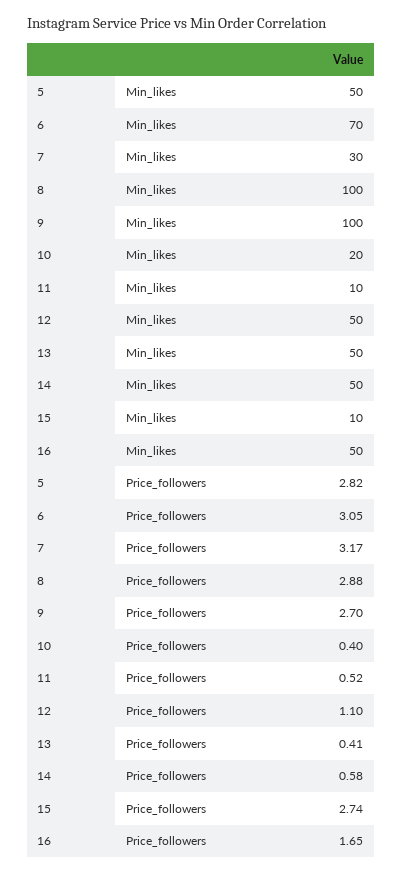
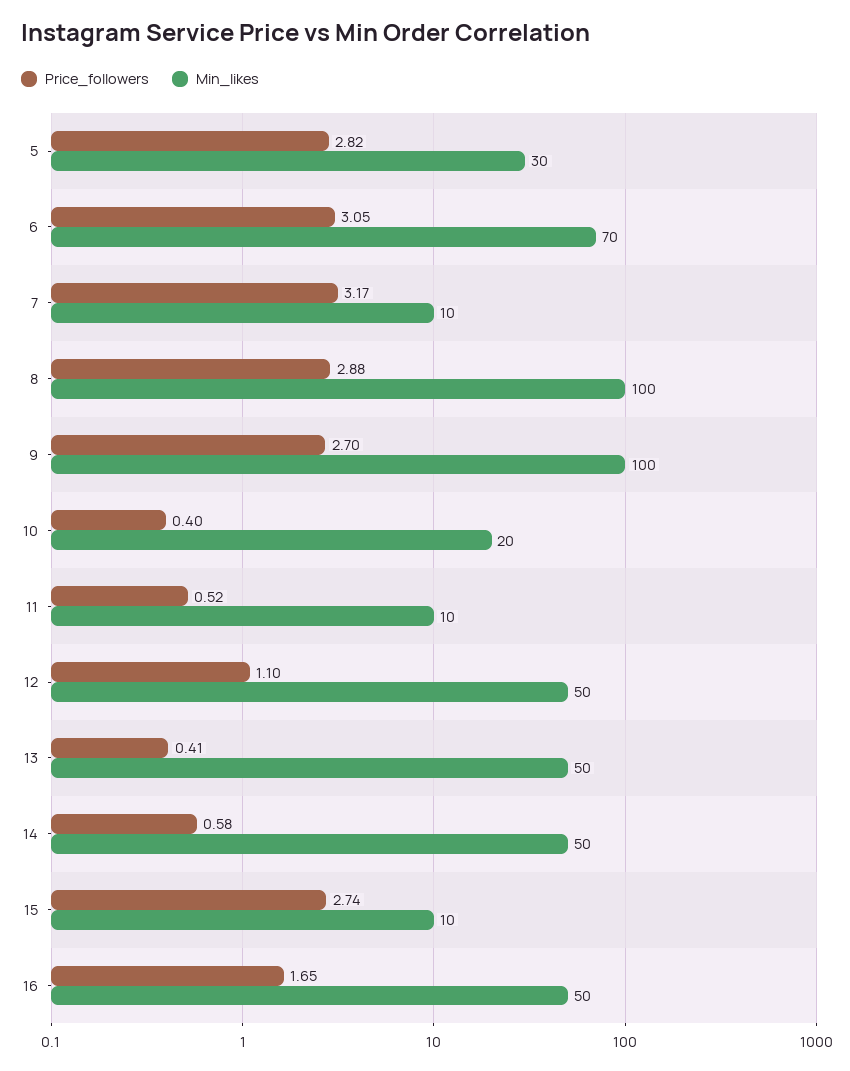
  {
    "Min_likes": {
-     "5": 50,
+     "5": 30,
      "6": 70,
-     "7": 30,
+     "7": 10,
      "8": 100,
      "9": 100,
      "10": 20,
      "11": 10,
      "12": 50,
      "13": 50,
      "14": 50,
      "15": 10,
      "16": 50
    },
    "Price_followers": {
      "5": 2.82,
      "6": 3.05,
      "7": 3.17,
      "8": 2.88,
      "9": 2.7,
      "10": 0.4,
      "11": 0.52,
      "12": 1.1,
      "13": 0.41,
      "14": 0.58,
      "15": 2.74,
      "16": 1.65
    }
  }

